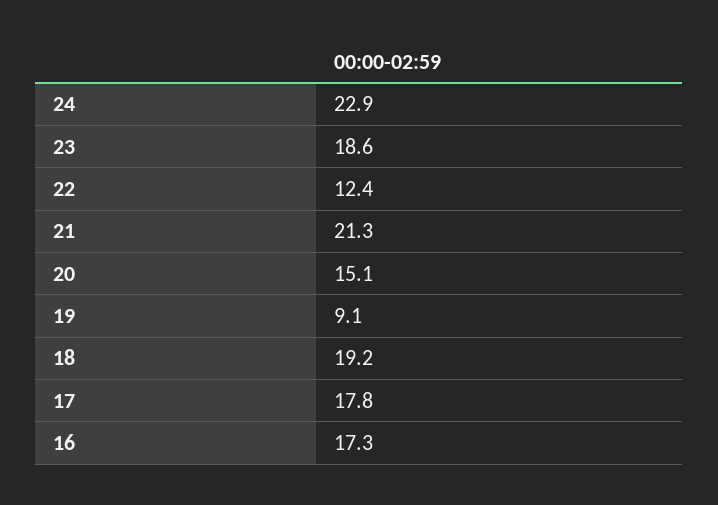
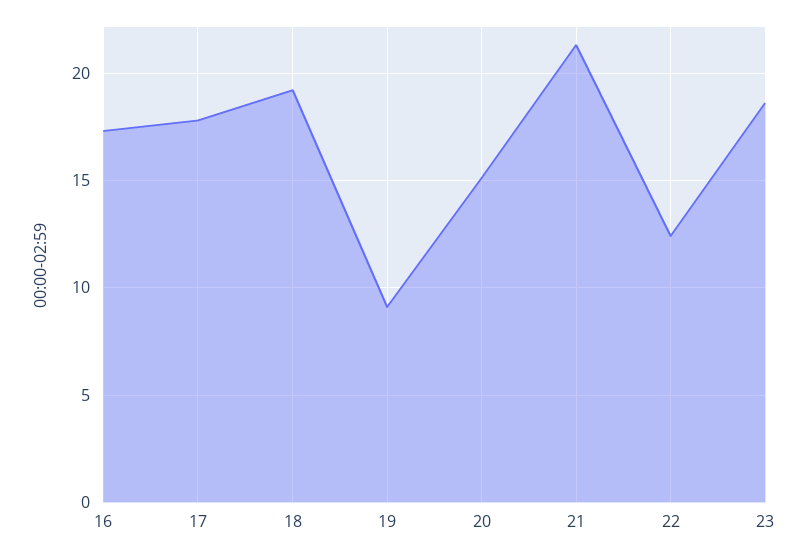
  {
-   "24": 22.9,
    "23": 18.6,
    "22": 12.4,
    "21": 21.3,
    "20": 15.1,
    "19": 9.1,
    "18": 19.2,
    "17": 17.8,
    "16": 17.3
  }

